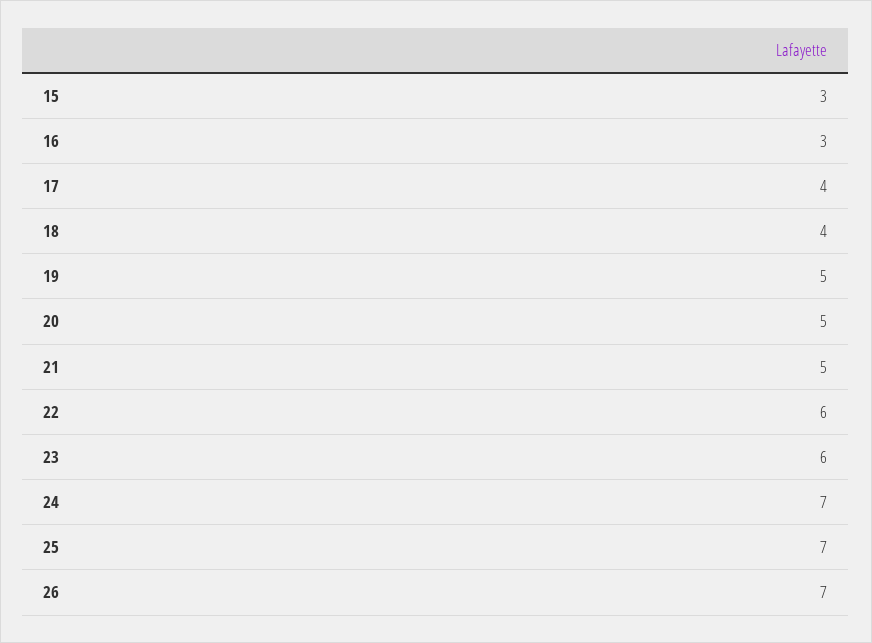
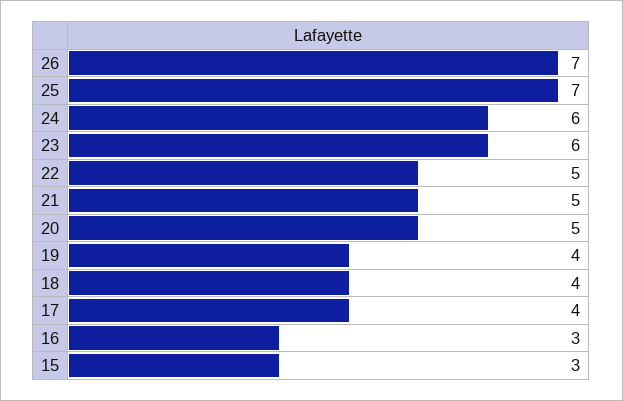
  {
    "15": 3,
    "16": 3,
    "17": 4,
    "18": 4,
-   "19": 5,
+   "19": 4,
    "20": 5,
    "21": 5,
-   "22": 6,
+   "22": 5,
    "23": 6,
-   "24": 7,
+   "24": 6,
    "25": 7,
    "26": 7
  }

